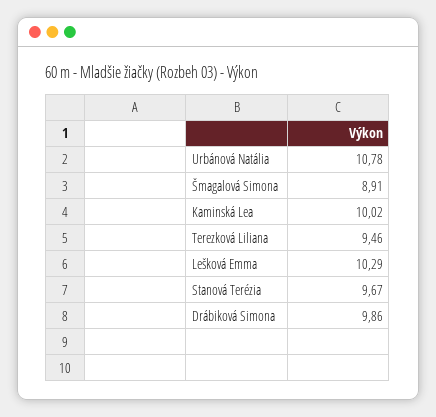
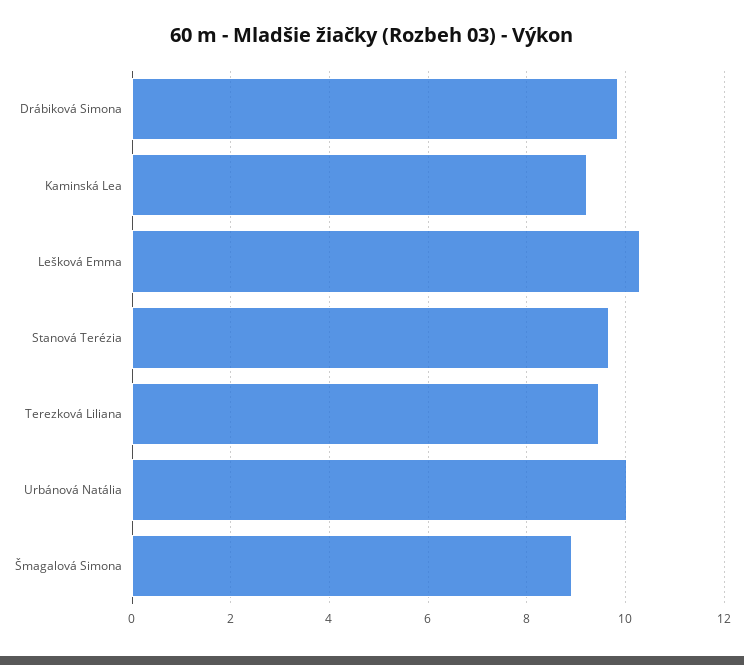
  {
-   "Urbánová Natália": 10.78,
+   "Urbánová Natália": 10,
    "Šmagalová Simona": 8.91,
-   "Kaminská Lea": 10.02,
+   "Kaminská Lea": 9.2,
    "Terezková Liliana": 9.46,
    "Lešková Emma": 10.29,
    "Stanová Terézia": 9.67,
    "Drábiková Simona": 9.86
  }

